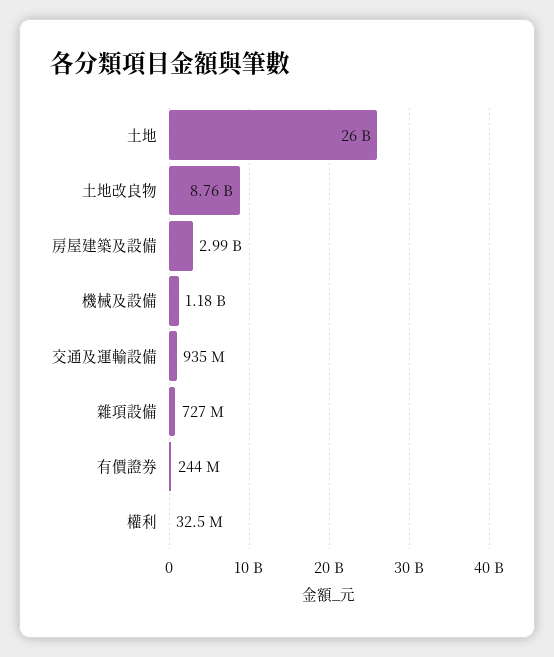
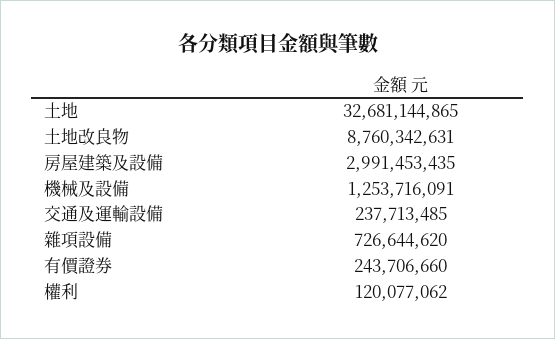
  {
-   "土地": 26000000000,
+   "土地": 32681144865,
    "土地改良物": 8760342631,
    "房屋建築及設備": 2991453435,
-   "機械及設備": 1180000000,
+   "機械及設備": 1253716091,
-   "交通及運輸設備": 935000000,
+   "交通及運輸設備": 237713485,
    "雜項設備": 726644620,
    "有價證券": 243706660,
-   "權利": 32500000
+   "權利": 120077062
  }

